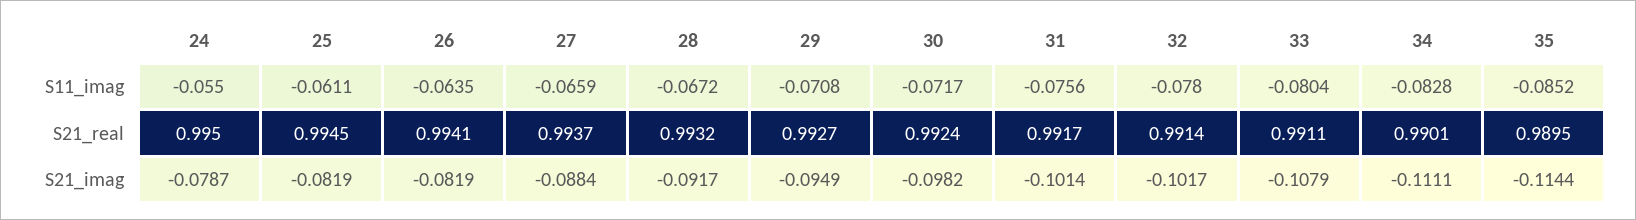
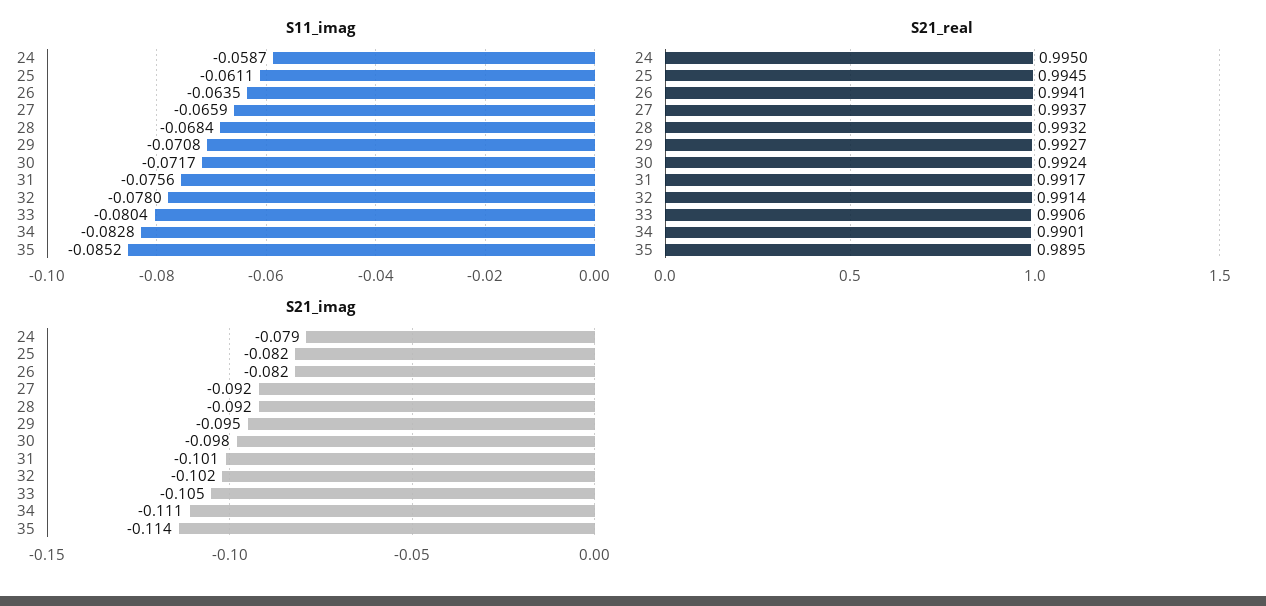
  {
    "S11_imag": {
-     "24": -0.055,
+     "24": -0.0587,
      "25": -0.0611,
      "26": -0.0635,
      "27": -0.0659,
-     "28": -0.0672,
+     "28": -0.0684,
      "29": -0.0708,
      "30": -0.0717,
      "31": -0.0756,
      "32": -0.078,
      "33": -0.0804,
      "34": -0.0828,
      "35": -0.0852
    },
    "S21_real": {
      "24": 0.995,
      "25": 0.9945,
      "26": 0.9941,
      "27": 0.9937,
      "28": 0.9932,
      "29": 0.9927,
      "30": 0.9924,
      "31": 0.9917,
      "32": 0.9914,
-     "33": 0.9911,
+     "33": 0.9906,
      "34": 0.9901,
      "35": 0.9895
    },
    "S21_imag": {
      "24": -0.0787,
      "25": -0.0819,
      "26": -0.0819,
-     "27": -0.0884,
+     "27": -0.092,
      "28": -0.0917,
      "29": -0.0949,
      "30": -0.0982,
      "31": -0.1014,
      "32": -0.1017,
-     "33": -0.1079,
+     "33": -0.105,
      "34": -0.1111,
      "35": -0.1144
    }
  }

